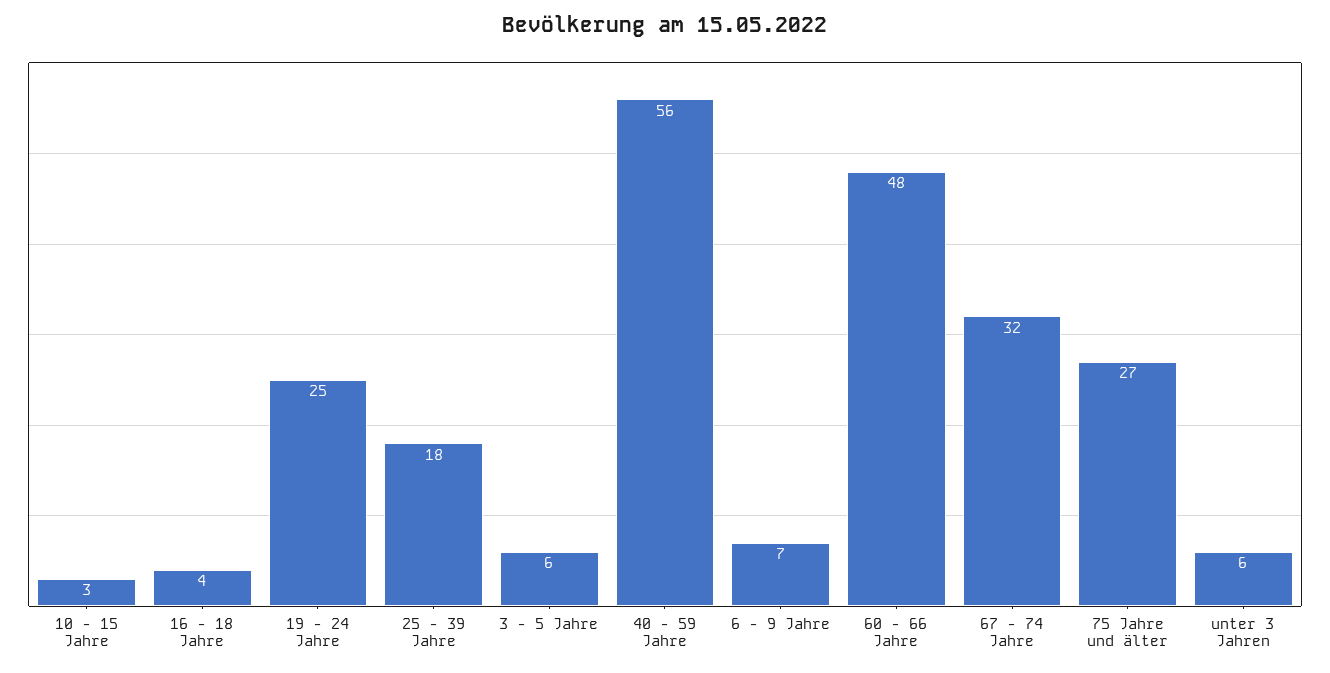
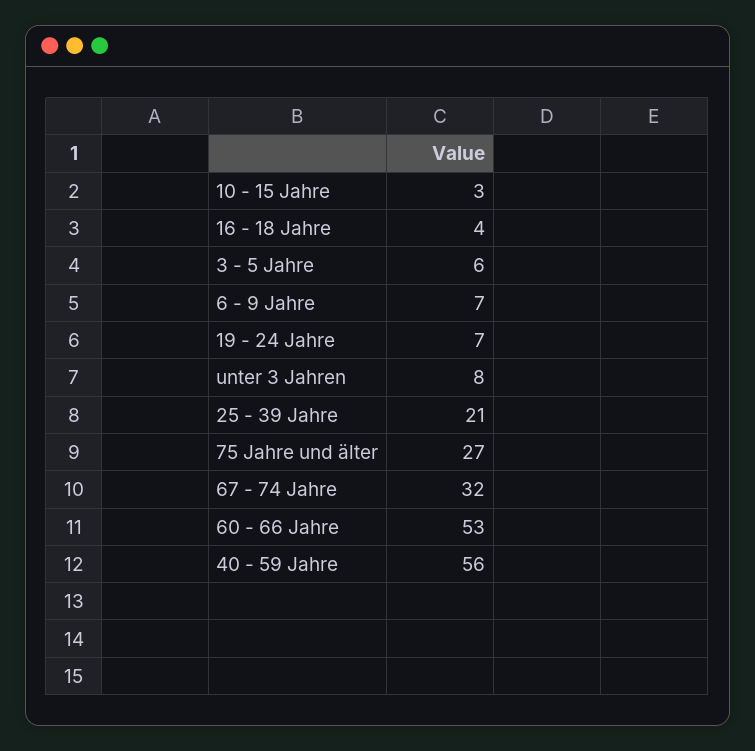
  {
    "10 - 15 Jahre": 3,
    "16 - 18 Jahre": 4,
-   "19 - 24 Jahre": 25,
+   "19 - 24 Jahre": 7,
-   "25 - 39 Jahre": 18,
+   "25 - 39 Jahre": 21,
    "3 - 5 Jahre": 6,
    "40 - 59 Jahre": 56,
    "6 - 9 Jahre": 7,
-   "60 - 66 Jahre": 48,
+   "60 - 66 Jahre": 53,
    "67 - 74 Jahre": 32,
    "75 Jahre und älter": 27,
-   "unter 3 Jahren": 6
+   "unter 3 Jahren": 8
  }

